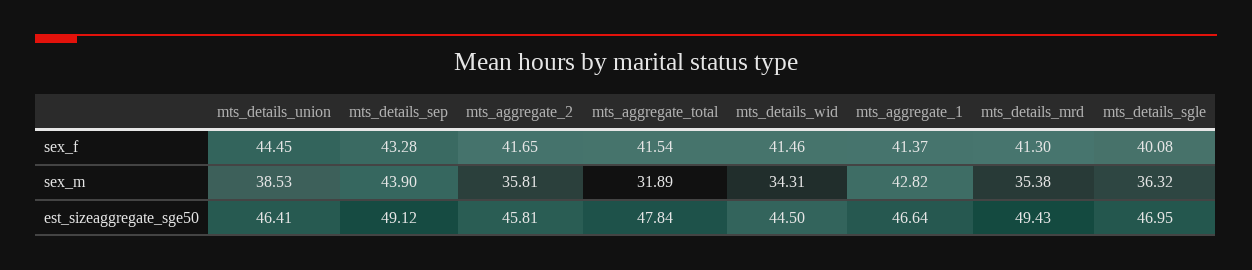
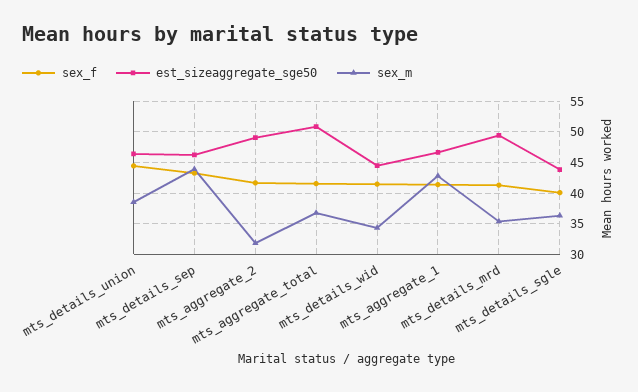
  {
    "sex_f": {
      "mts_details_union": 44.45,
      "mts_details_sep": 43.28,
      "mts_aggregate_2": 41.65,
      "mts_aggregate_total": 41.54,
      "mts_details_wid": 41.46,
      "mts_aggregate_1": 41.37,
      "mts_details_mrd": 41.3,
      "mts_details_sgle": 40.08
    },
    "sex_m": {
      "mts_details_union": 38.53,
      "mts_details_sep": 43.9,
-     "mts_aggregate_2": 35.81,
+     "mts_aggregate_2": 32,
-     "mts_aggregate_total": 31.89,
+     "mts_aggregate_total": 37,
      "mts_details_wid": 34.31,
      "mts_aggregate_1": 42.82,
      "mts_details_mrd": 35.38,
      "mts_details_sgle": 36.32
    },
    "est_sizeaggregate_sge50": {
      "mts_details_union": 46.41,
-     "mts_details_sep": 49.12,
+     "mts_details_sep": 46,
-     "mts_aggregate_2": 45.81,
+     "mts_aggregate_2": 49,
-     "mts_aggregate_total": 47.84,
+     "mts_aggregate_total": 51,
      "mts_details_wid": 44.5,
      "mts_aggregate_1": 46.64,
      "mts_details_mrd": 49.43,
-     "mts_details_sgle": 46.95
+     "mts_details_sgle": 44
    }
  }

